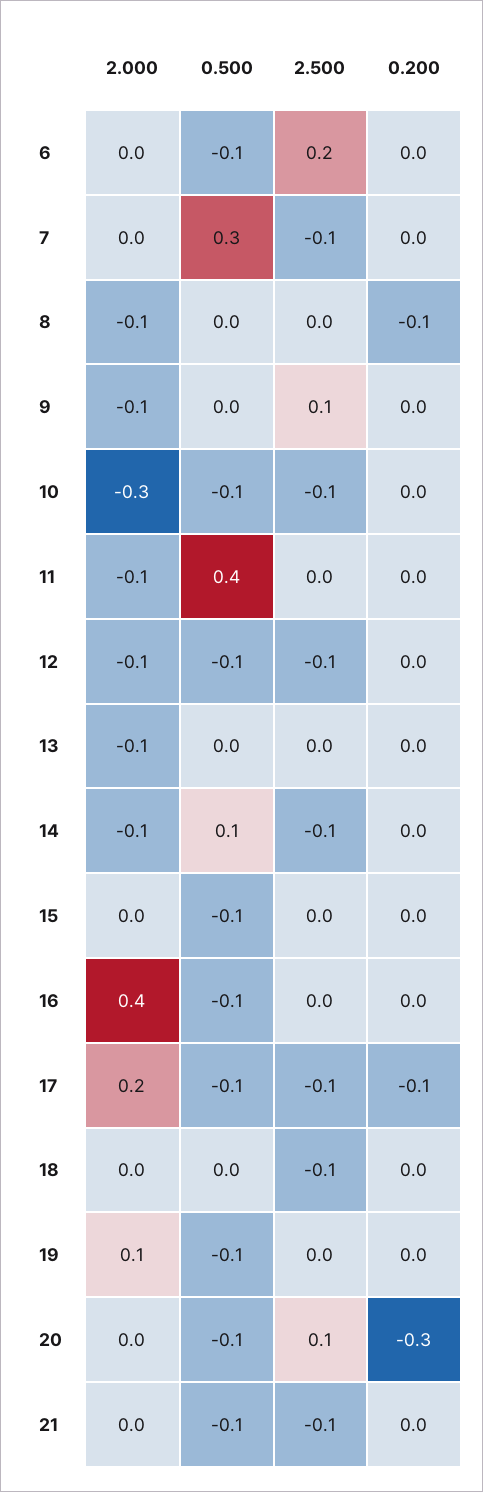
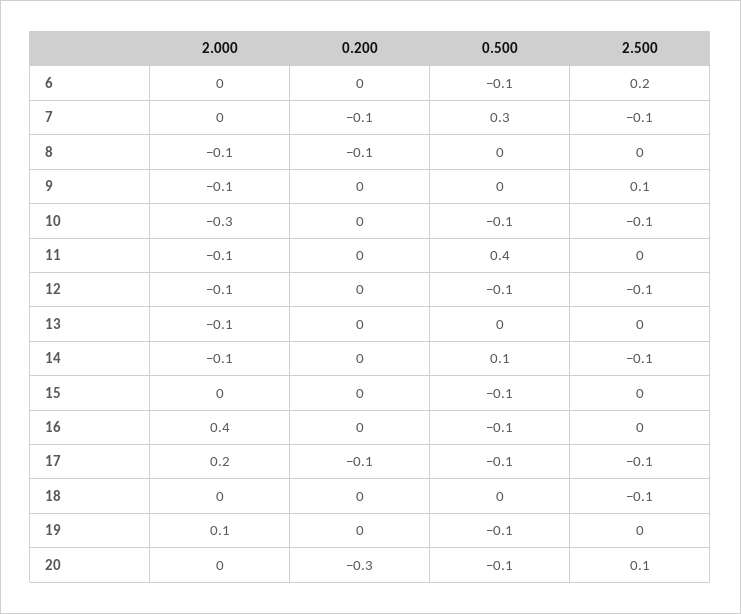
  {
    "2.000": {
      "6": 0,
      "7": 0,
      "8": -0.1,
      "9": -0.1,
      "10": -0.3,
      "11": -0.1,
      "12": -0.1,
      "13": -0.1,
      "14": -0.1,
      "15": 0,
      "16": 0.4,
      "17": 0.2,
      "18": 0,
      "19": 0.1,
-     "20": 0,
+     "20": 0
-     "21": 0
    },
    "0.500": {
      "6": -0.1,
      "7": 0.3,
      "8": 0,
      "9": 0,
      "10": -0.1,
      "11": 0.4,
      "12": -0.1,
      "13": 0,
      "14": 0.1,
      "15": -0.1,
      "16": -0.1,
      "17": -0.1,
      "18": 0,
      "19": -0.1,
-     "20": -0.1,
+     "20": -0.1
-     "21": -0.1
    },
    "2.500": {
      "6": 0.2,
      "7": -0.1,
      "8": 0,
      "9": 0.1,
      "10": -0.1,
      "11": 0,
      "12": -0.1,
      "13": 0,
      "14": -0.1,
      "15": 0,
      "16": 0,
      "17": -0.1,
      "18": -0.1,
      "19": 0,
-     "20": 0.1,
+     "20": 0.1
-     "21": -0.1
    },
    "0.200": {
      "6": 0,
-     "7": 0,
+     "7": -0.1,
      "8": -0.1,
      "9": 0,
      "10": 0,
      "11": 0,
      "12": 0,
      "13": 0,
      "14": 0,
      "15": 0,
      "16": 0,
      "17": -0.1,
      "18": 0,
      "19": 0,
-     "20": -0.3,
+     "20": -0.3
-     "21": 0
    }
  }

